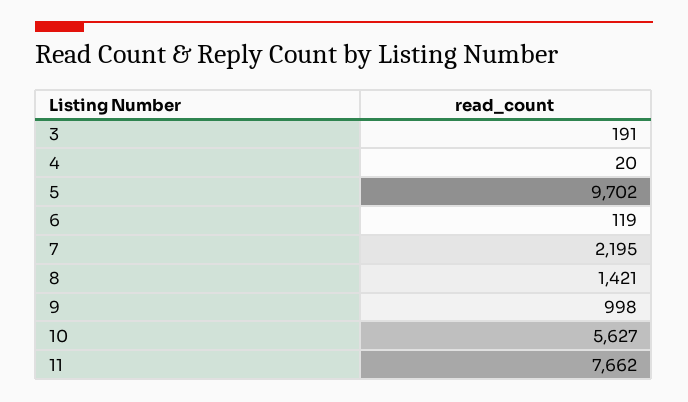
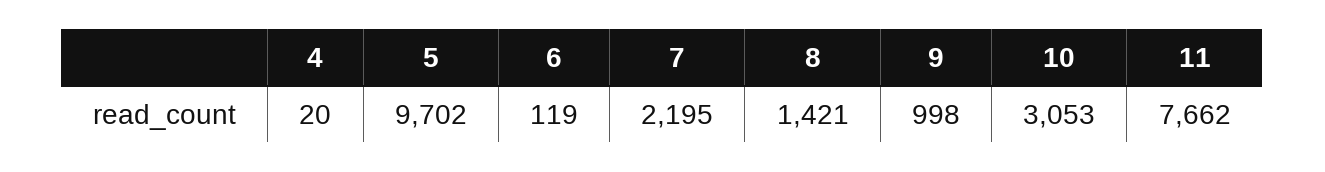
  {
-   "3": 191,
    "4": 20,
    "5": 9702,
    "6": 119,
    "7": 2195,
    "8": 1421,
    "9": 998,
-   "10": 5627,
+   "10": 3053,
    "11": 7662
  }

